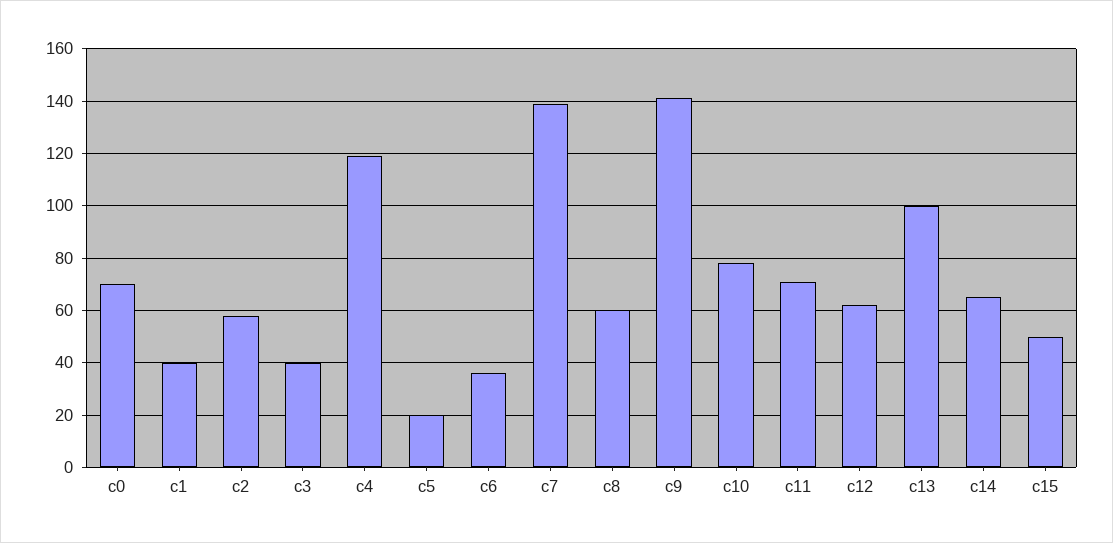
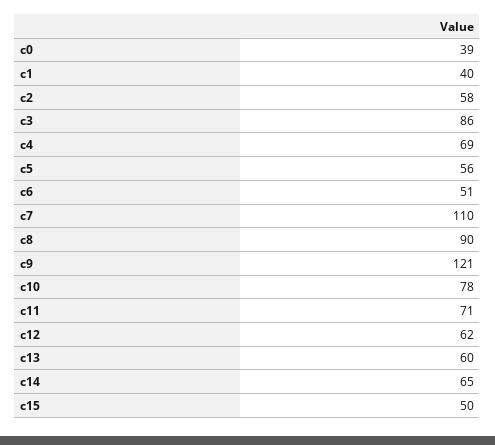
  {
-   "c0": 70,
+   "c0": 39,
    "c1": 40,
    "c2": 58,
-   "c3": 40,
+   "c3": 86,
-   "c4": 120,
+   "c4": 69,
-   "c5": 20,
+   "c5": 56,
-   "c6": 35,
+   "c6": 51,
-   "c7": 140,
+   "c7": 110,
-   "c8": 60,
+   "c8": 90,
-   "c9": 140,
+   "c9": 121,
    "c10": 78,
    "c11": 71,
    "c12": 62,
-   "c13": 100,
+   "c13": 60,
    "c14": 65,
    "c15": 50
  }

